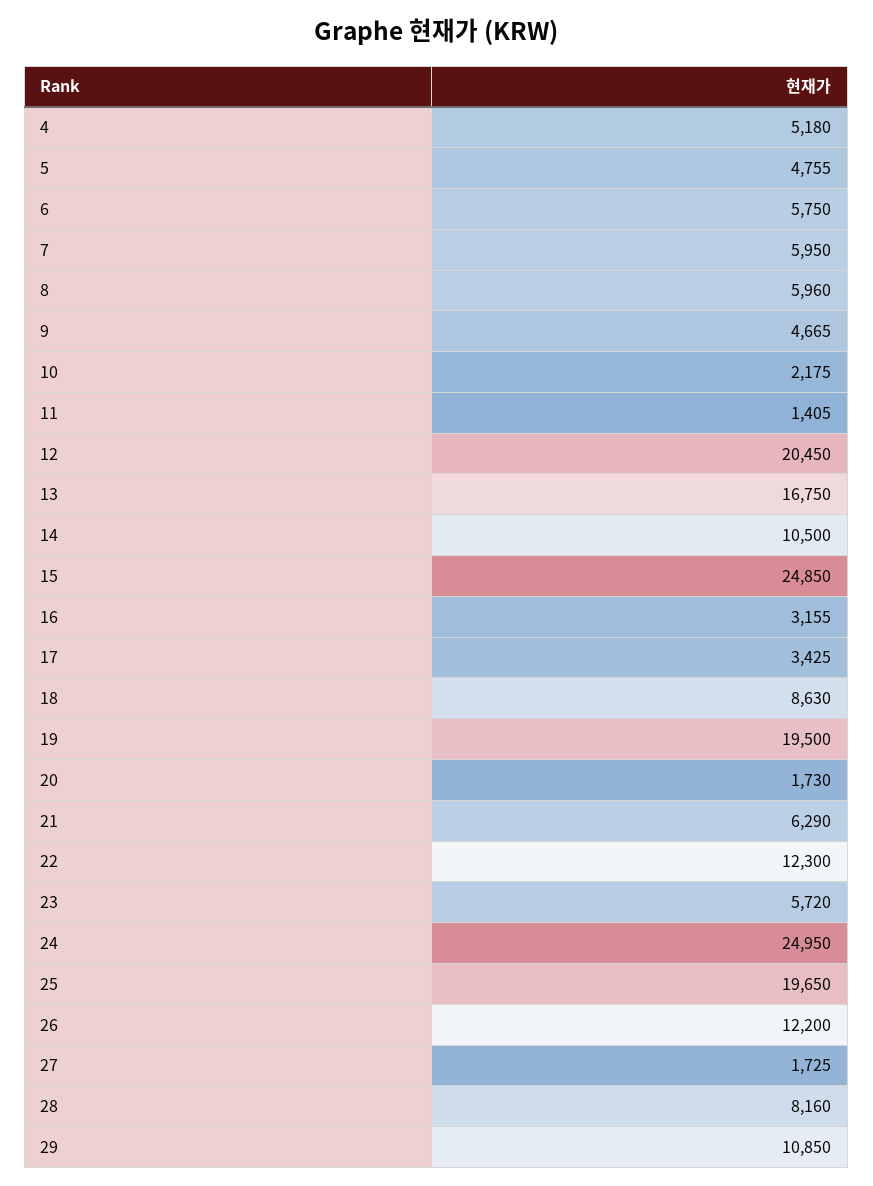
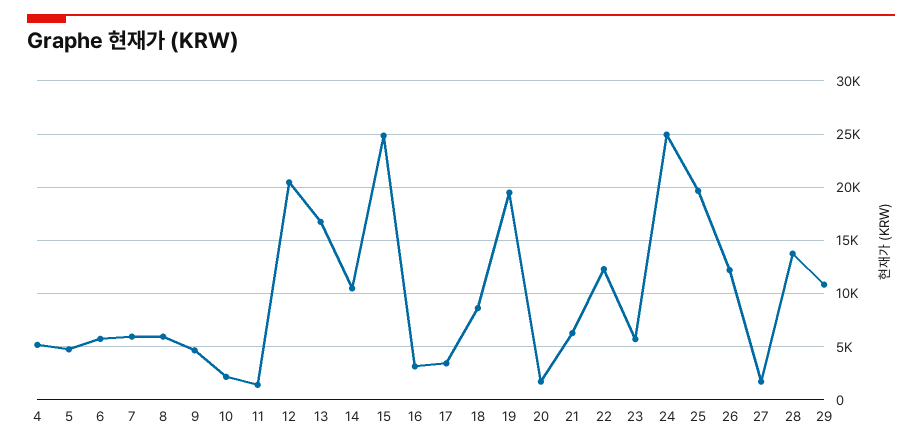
  {
    "4": 5180,
    "5": 4755,
    "6": 5750,
    "7": 5950,
    "8": 5960,
    "9": 4665,
    "10": 2175,
    "11": 1405,
    "12": 20450,
    "13": 16750,
    "14": 10500,
    "15": 24850,
    "16": 3155,
    "17": 3425,
    "18": 8630,
    "19": 19500,
    "20": 1730,
    "21": 6290,
    "22": 12300,
    "23": 5720,
    "24": 24950,
    "25": 19650,
    "26": 12200,
    "27": 1725,
-   "28": 8160,
+   "28": 14000,
    "29": 10850
  }

